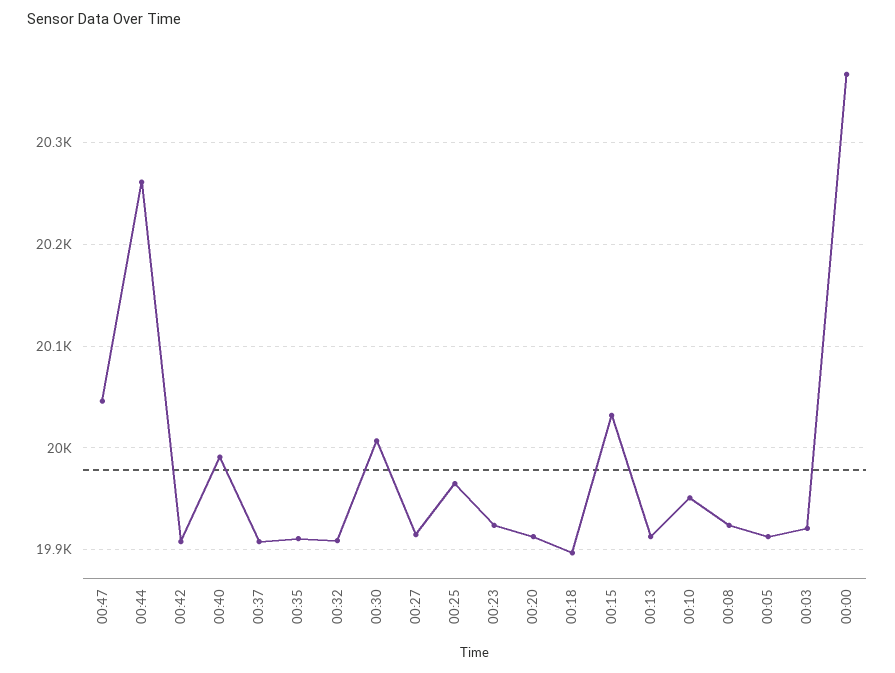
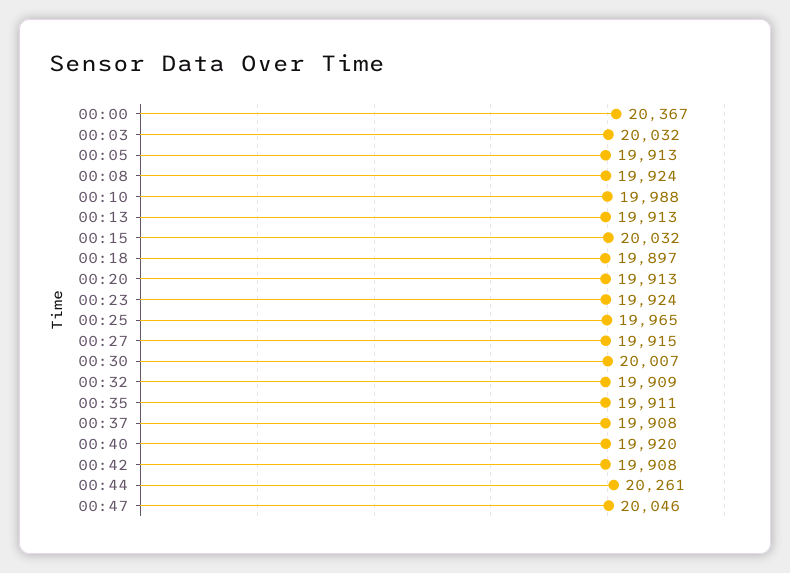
  {
    "00:47": 20046,
    "00:44": 20261,
    "00:42": 19908,
-   "00:40": 19990,
+   "00:40": 19920,
    "00:37": 19908,
    "00:35": 19911,
    "00:32": 19909,
    "00:30": 20007,
    "00:27": 19915,
    "00:25": 19965,
    "00:23": 19924,
    "00:20": 19913,
    "00:18": 19897,
    "00:15": 20032,
    "00:13": 19913,
-   "00:10": 19950,
+   "00:10": 19988,
    "00:08": 19924,
    "00:05": 19913,
-   "00:03": 19920,
+   "00:03": 20032,
    "00:00": 20367
  }

